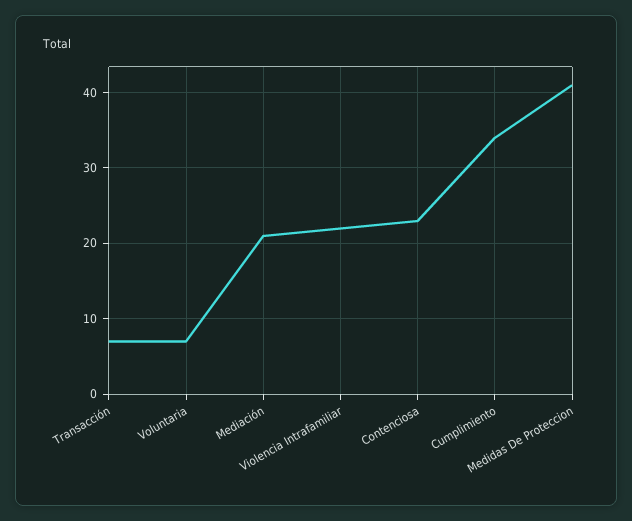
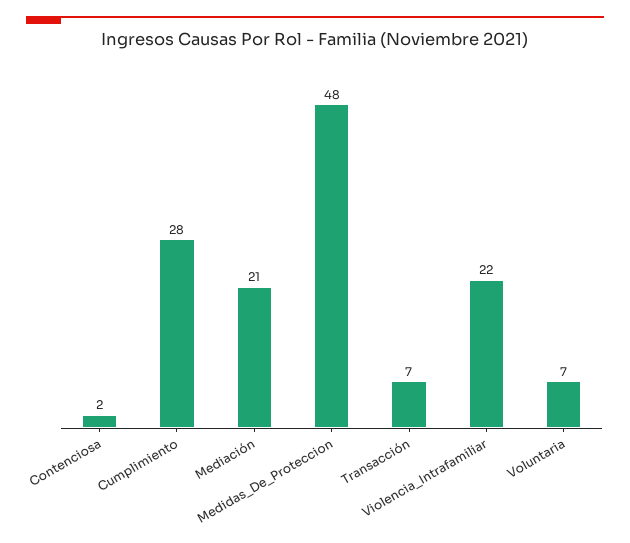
  {
    "Transacción": 7,
    "Voluntaria": 7,
    "Mediación": 21,
    "Violencia Intrafamiliar": 22,
-   "Contenciosa": 23,
+   "Contenciosa": 2,
-   "Cumplimiento": 34,
+   "Cumplimiento": 28,
-   "Medidas De Proteccion": 41
+   "Medidas De Proteccion": 48
  }

